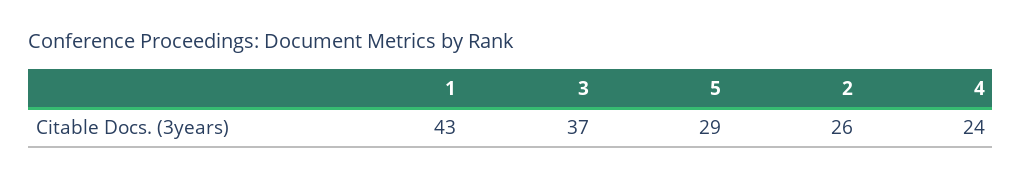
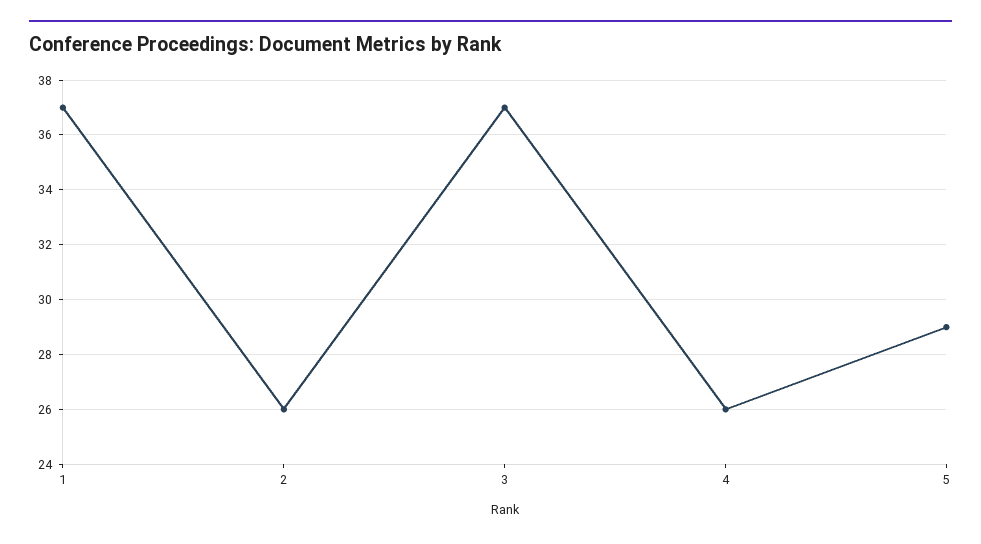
  {
-   "1": 43,
+   "1": 37,
    "3": 37,
    "5": 29,
    "2": 26,
-   "4": 24
+   "4": 26
  }

